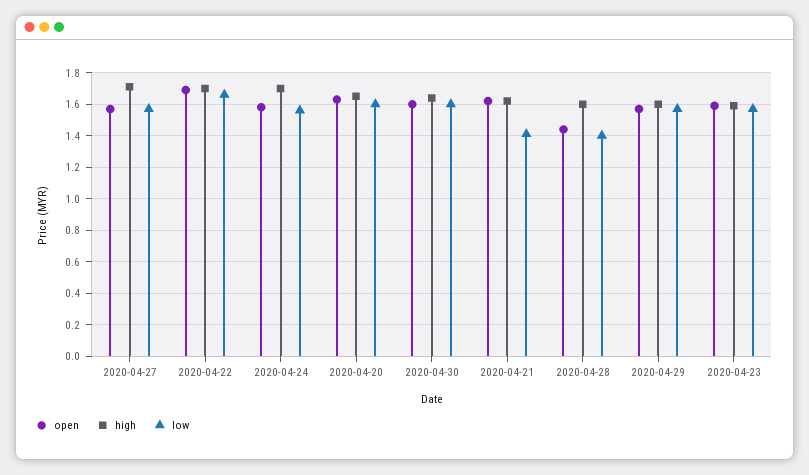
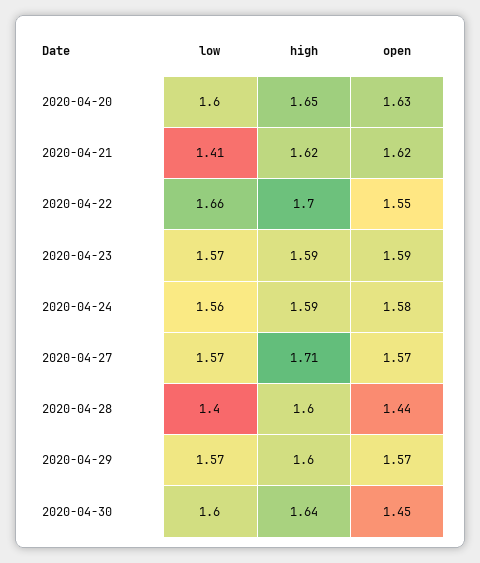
  {
    "open": {
      "2020-04-27": 1.57,
-     "2020-04-22": 1.7,
+     "2020-04-22": 1.55,
      "2020-04-24": 1.58,
      "2020-04-20": 1.63,
-     "2020-04-30": 1.6,
+     "2020-04-30": 1.45,
      "2020-04-21": 1.62,
      "2020-04-28": 1.44,
      "2020-04-29": 1.57,
      "2020-04-23": 1.59
    },
    "high": {
      "2020-04-27": 1.71,
      "2020-04-22": 1.7,
-     "2020-04-24": 1.7,
+     "2020-04-24": 1.59,
      "2020-04-20": 1.65,
      "2020-04-30": 1.64,
      "2020-04-21": 1.62,
      "2020-04-28": 1.6,
      "2020-04-29": 1.6,
      "2020-04-23": 1.59
    },
    "low": {
      "2020-04-27": 1.57,
      "2020-04-22": 1.66,
      "2020-04-24": 1.56,
      "2020-04-20": 1.6,
      "2020-04-30": 1.6,
      "2020-04-21": 1.41,
      "2020-04-28": 1.4,
      "2020-04-29": 1.57,
      "2020-04-23": 1.57
    }
  }

